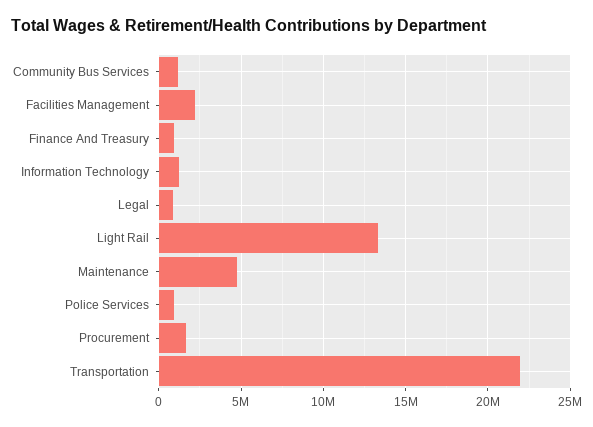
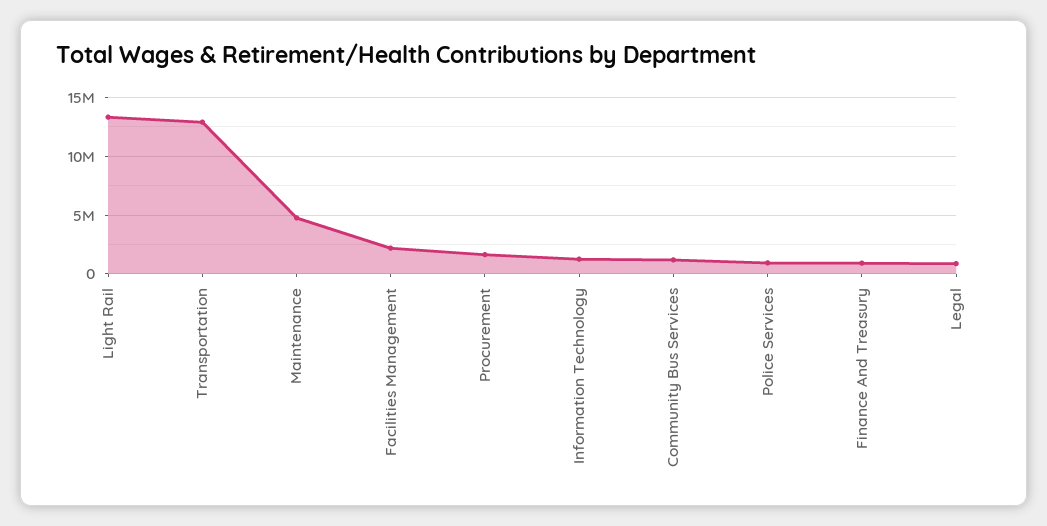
  {
    "Community Bus Services": 1000000,
    "Facilities Management": 2000000,
    "Finance And Treasury": 1000000,
    "Information Technology": 1500000,
    "Legal": 1000000,
    "Light Rail": 13500000,
    "Maintenance": 5000000,
    "Police Services": 1000000,
    "Procurement": 1500000,
-   "Transportation": 22000000
+   "Transportation": 13000000
  }

